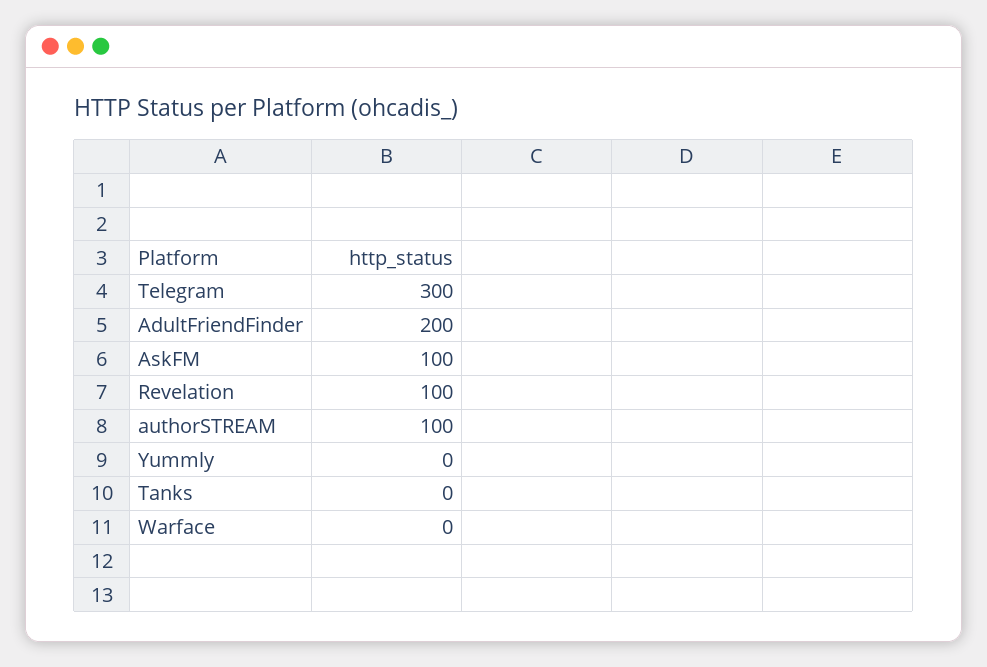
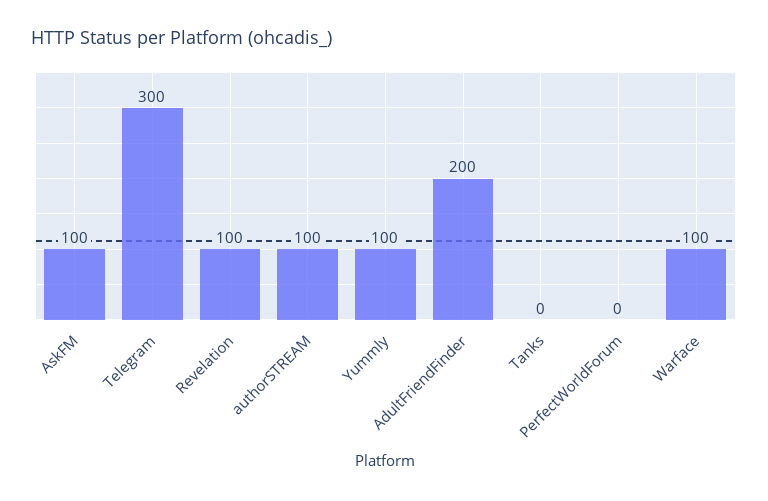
  {
    "Telegram": 300,
    "AdultFriendFinder": 200,
    "AskFM": 100,
    "Revelation": 100,
    "authorSTREAM": 100,
-   "Yummly": 0,
+   "Yummly": 100,
    "Tanks": 0,
-   "Warface": 0
+   "Warface": 100,
+   "PerfectWorldForum": 0
  }

